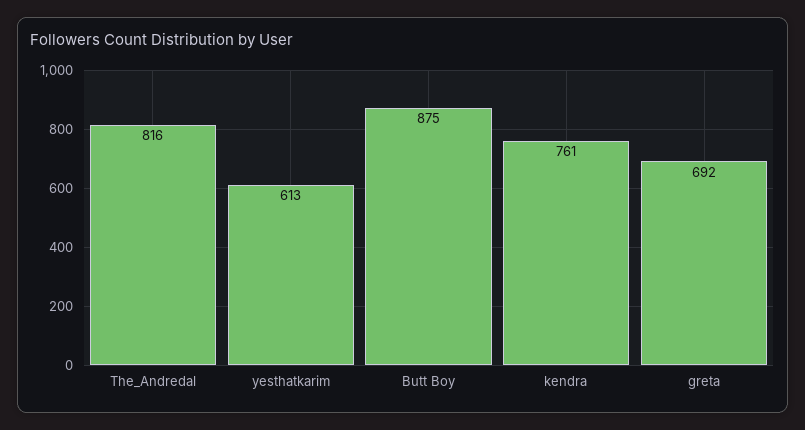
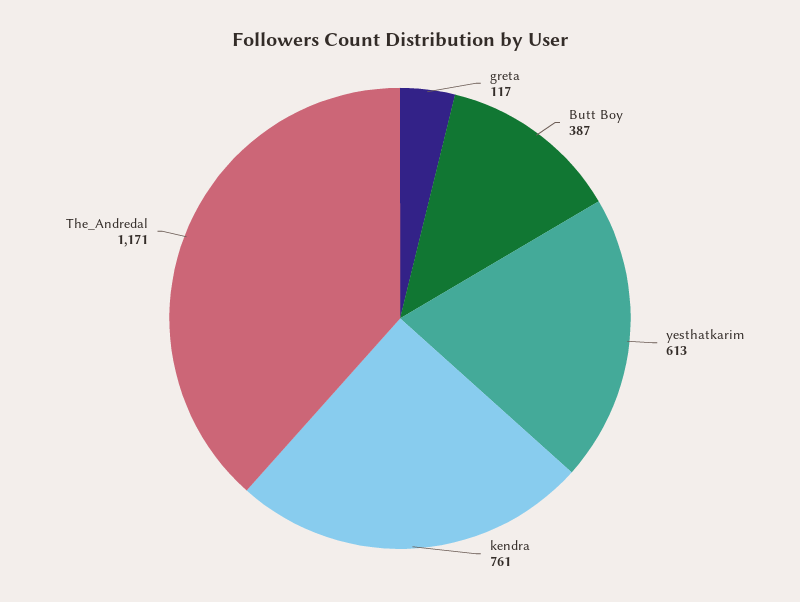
  {
-   "The_Andredal": 816,
+   "The_Andredal": 1171,
    "yesthatkarim": 613,
-   "Butt Boy": 875,
+   "Butt Boy": 387,
    "kendra": 761,
-   "greta": 692
+   "greta": 117
  }

